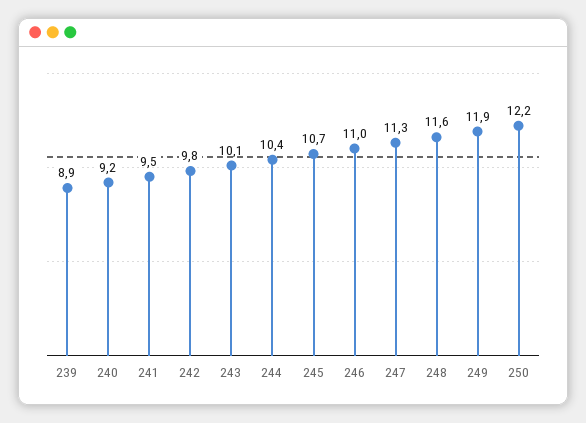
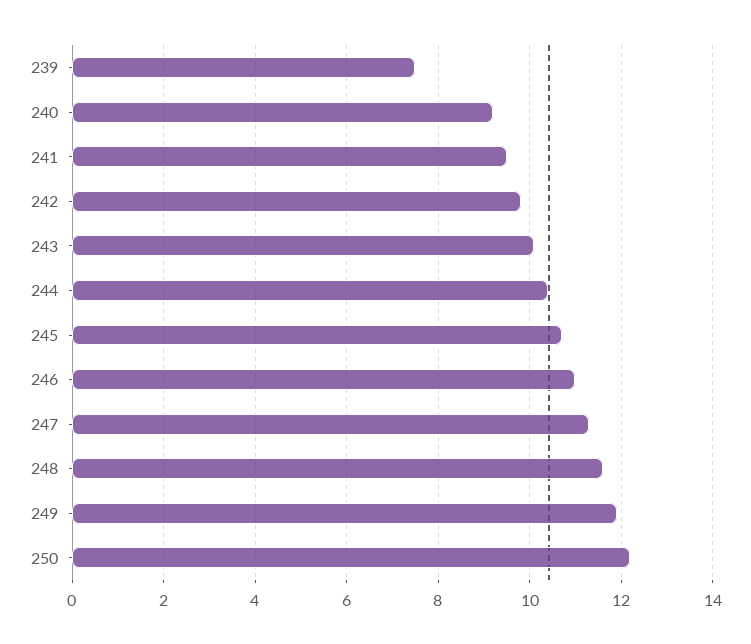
  {
-   "239": 8.9,
+   "239": 7.5,
    "240": 9.2,
    "241": 9.5,
    "242": 9.8,
    "243": 10.1,
    "244": 10.4,
    "245": 10.7,
    "246": 11,
    "247": 11.3,
    "248": 11.6,
    "249": 11.9,
    "250": 12.2
  }

